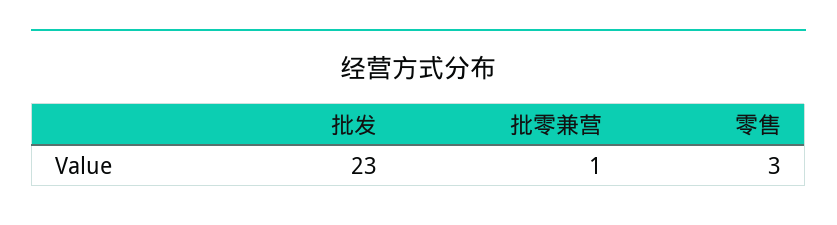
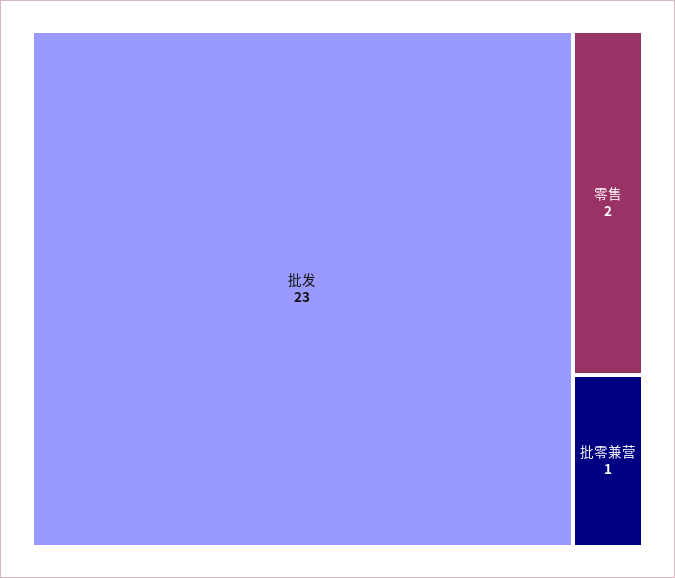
  {
    "批发": 23,
    "批零兼营": 1,
-   "零售": 3
+   "零售": 2
  }

